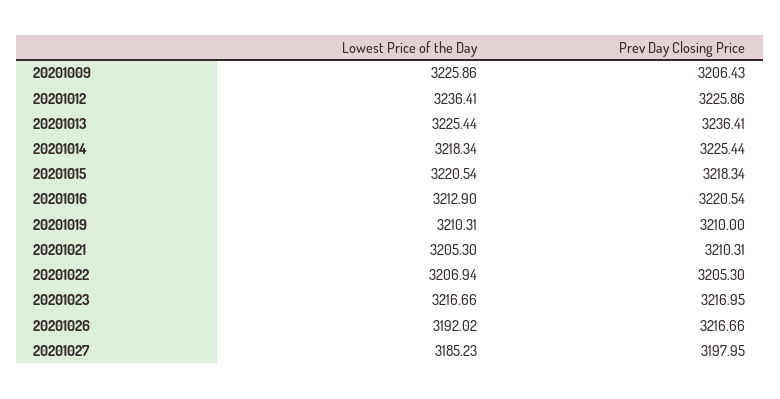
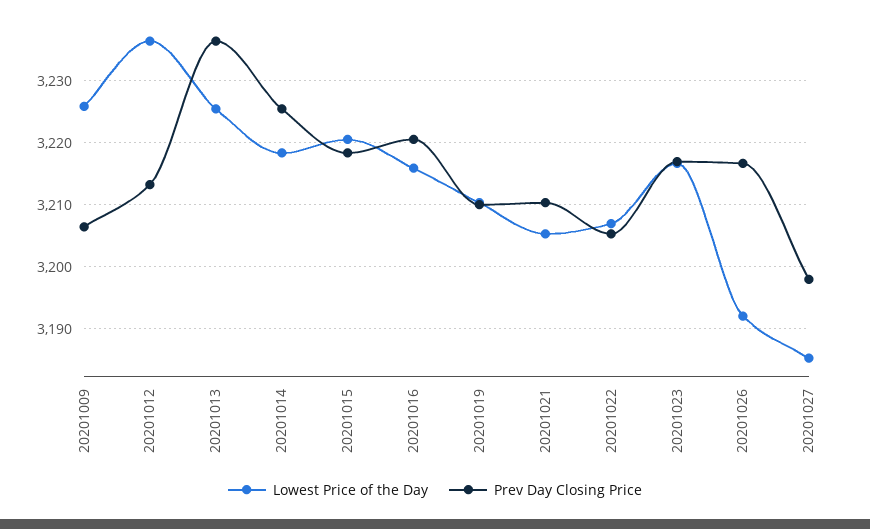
  {
    "Lowest Price of the Day": {
      "20201009": 3225.86,
      "20201012": 3236.41,
      "20201013": 3225.44,
      "20201014": 3218.34,
      "20201015": 3220.54,
-     "20201016": 3212.9,
+     "20201016": 3216,
      "20201019": 3210.31,
      "20201021": 3205.3,
      "20201022": 3206.94,
      "20201023": 3216.66,
      "20201026": 3192.02,
      "20201027": 3185.23
    },
    "Prev Day Closing Price": {
      "20201009": 3206.43,
-     "20201012": 3225.86,
+     "20201012": 3213,
      "20201013": 3236.41,
      "20201014": 3225.44,
      "20201015": 3218.34,
      "20201016": 3220.54,
      "20201019": 3210,
      "20201021": 3210.31,
      "20201022": 3205.3,
      "20201023": 3216.95,
      "20201026": 3216.66,
      "20201027": 3197.95
    }
  }

